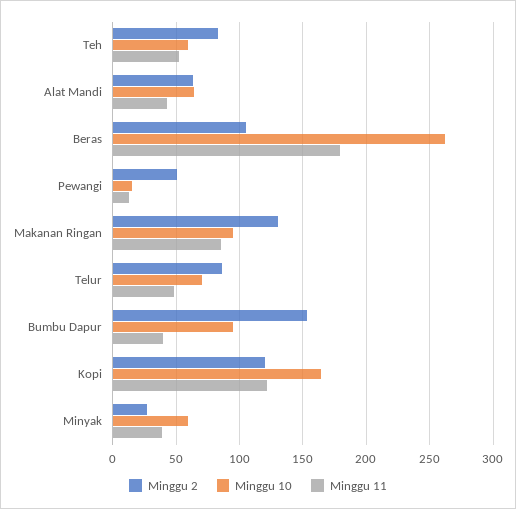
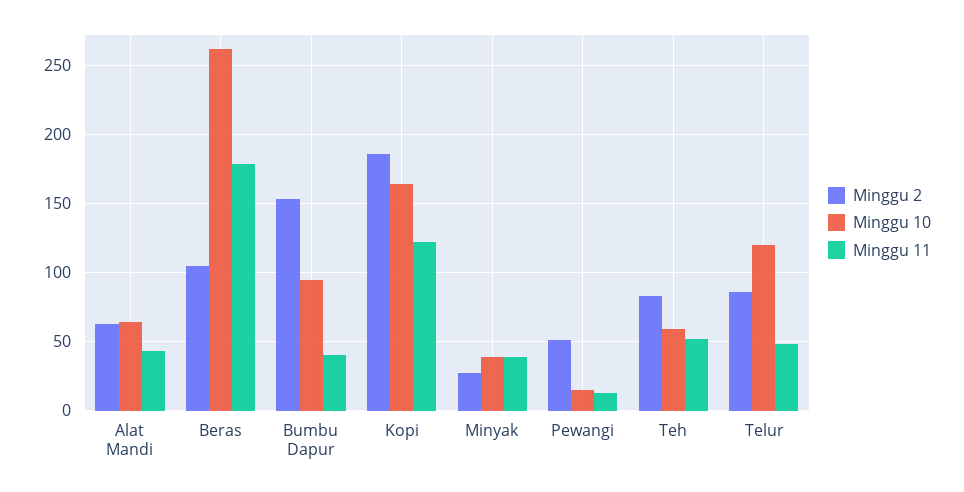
  {
    "Minggu 2": {
      "Teh": 85,
      "Alat Mandi": 65,
      "Beras": 105,
      "Pewangi": 50,
-     "Makanan Ringan": 130,
      "Telur": 85,
      "Bumbu Dapur": 155,
-     "Kopi": 120,
+     "Kopi": 185,
      "Minyak": 25
    },
    "Minggu 10": {
      "Teh": 60,
      "Alat Mandi": 65,
      "Beras": 260,
      "Pewangi": 15,
-     "Makanan Ringan": 95,
-     "Telur": 70,
+     "Telur": 120,
      "Bumbu Dapur": 95,
      "Kopi": 165,
-     "Minyak": 60
+     "Minyak": 40
    },
    "Minggu 11": {
      "Teh": 50,
      "Alat Mandi": 45,
      "Beras": 180,
      "Pewangi": 15,
-     "Makanan Ringan": 85,
      "Telur": 50,
      "Bumbu Dapur": 40,
      "Kopi": 120,
      "Minyak": 40
    }
  }

